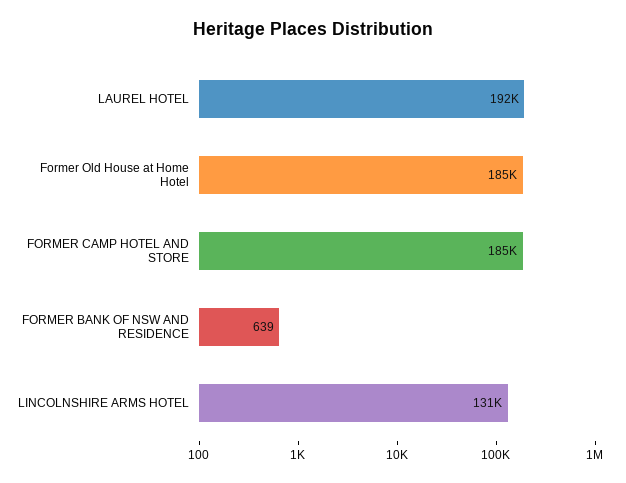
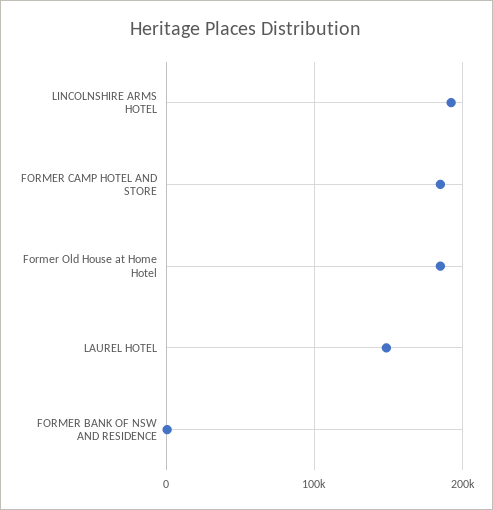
  {
-   "LAUREL HOTEL": 192000,
+   "LAUREL HOTEL": 150000,
    "Former Old House at Home Hotel": 185000,
    "FORMER CAMP HOTEL AND STORE": 185000,
    "FORMER BANK OF NSW AND RESIDENCE": 639,
-   "LINCOLNSHIRE ARMS HOTEL": 131000
+   "LINCOLNSHIRE ARMS HOTEL": 190000
  }

